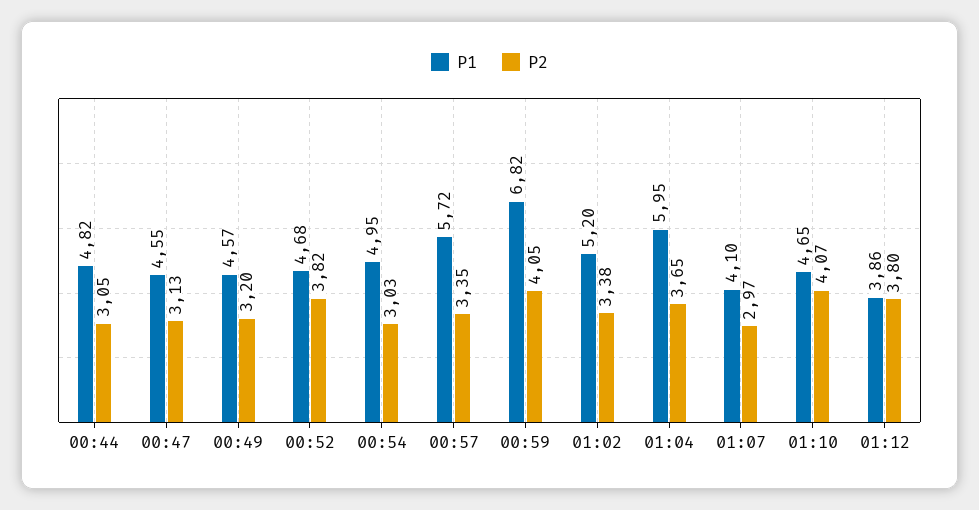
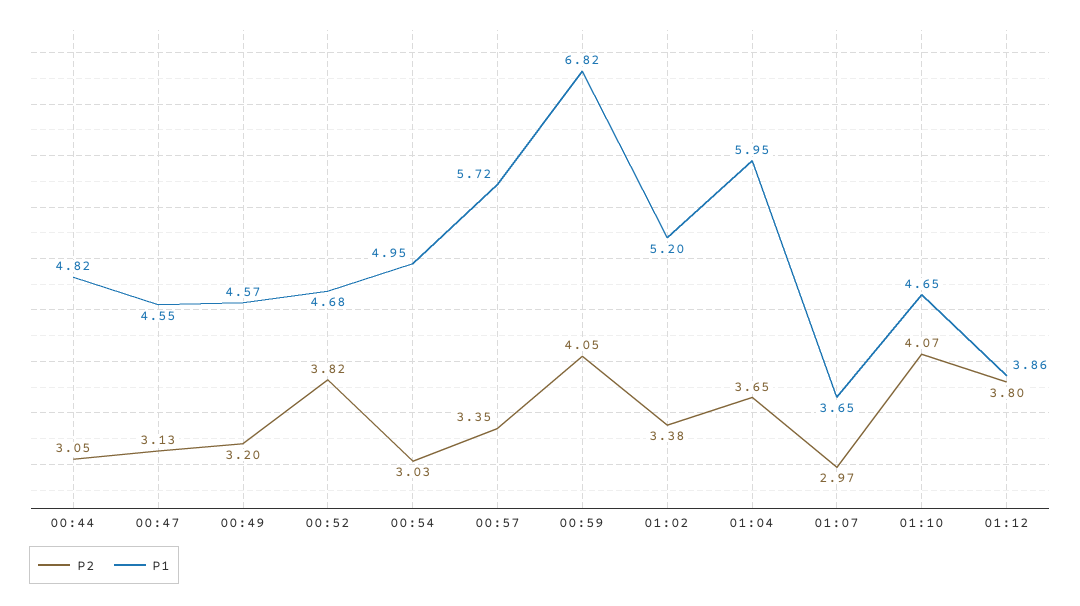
  {
    "P1": {
      "00:44": 4.82,
      "00:47": 4.55,
      "00:49": 4.57,
      "00:52": 4.68,
      "00:54": 4.95,
      "00:57": 5.72,
      "00:59": 6.82,
      "01:02": 5.2,
      "01:04": 5.95,
-     "01:07": 4.1,
+     "01:07": 3.65,
      "01:10": 4.65,
      "01:12": 3.86
    },
    "P2": {
      "00:44": 3.05,
      "00:47": 3.13,
      "00:49": 3.2,
      "00:52": 3.82,
      "00:54": 3.03,
      "00:57": 3.35,
      "00:59": 4.05,
      "01:02": 3.38,
      "01:04": 3.65,
      "01:07": 2.97,
      "01:10": 4.07,
      "01:12": 3.8
    }
  }

